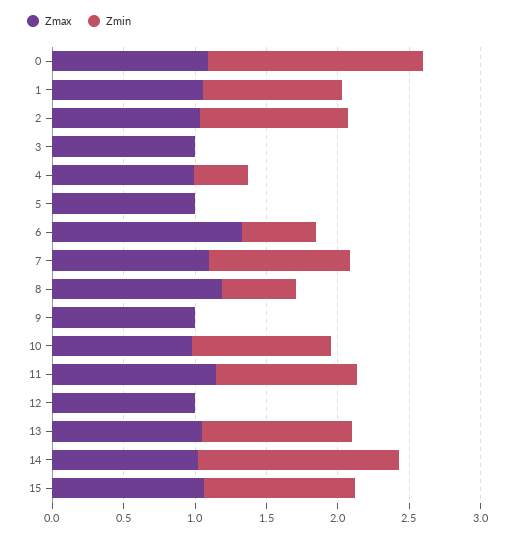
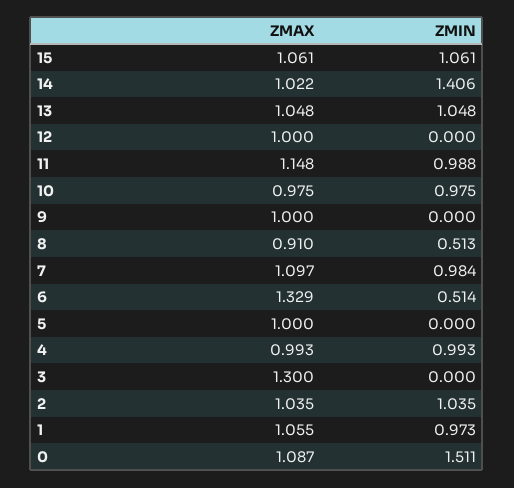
  {
    "Zmax": {
      "0": 1.087,
      "1": 1.055,
      "2": 1.035,
-     "3": 1,
+     "3": 1.3,
      "4": 0.993,
      "5": 1,
      "6": 1.329,
      "7": 1.097,
-     "8": 1.2,
+     "8": 0.91,
      "9": 1,
      "10": 0.975,
      "11": 1.148,
      "12": 1,
      "13": 1.048,
      "14": 1.022,
      "15": 1.061
    },
    "Zmin": {
      "0": 1.511,
      "1": 0.973,
      "2": 1.035,
      "3": 0,
-     "4": 0.4,
+     "4": 0.993,
      "5": 0,
      "6": 0.514,
      "7": 0.984,
      "8": 0.513,
      "9": 0,
      "10": 0.975,
      "11": 0.988,
      "12": 0,
      "13": 1.048,
      "14": 1.406,
      "15": 1.061
    }
  }

